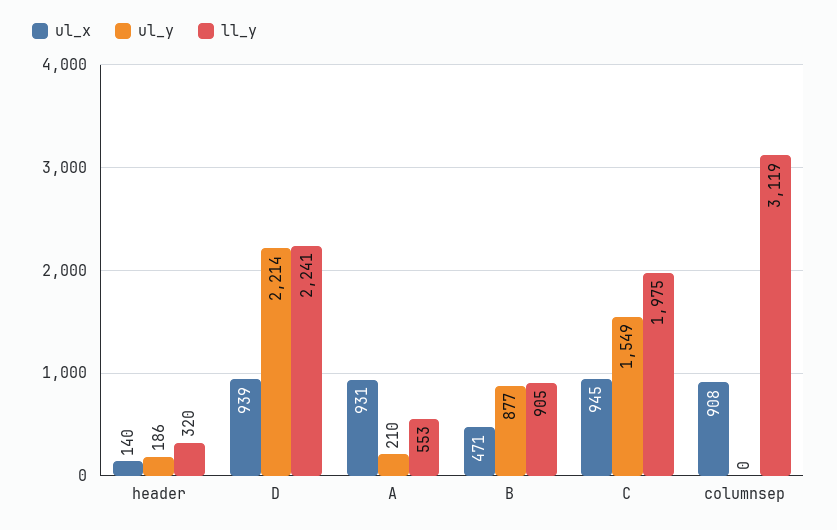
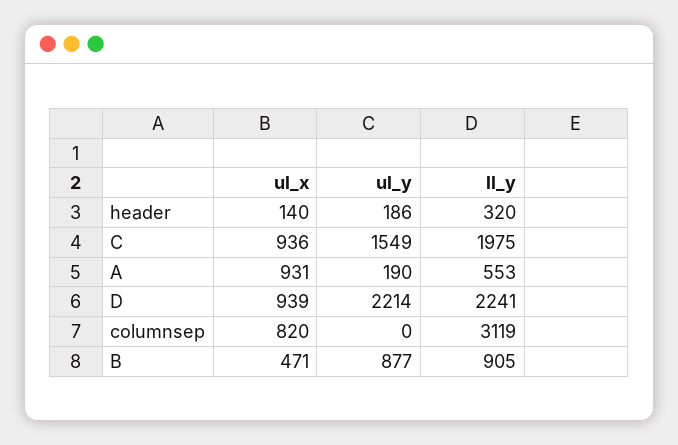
  {
    "ul_x": {
      "header": 140,
      "D": 939,
      "A": 931,
      "B": 471,
-     "C": 945,
+     "C": 936,
-     "columnsep": 908
+     "columnsep": 820
    },
    "ul_y": {
      "header": 186,
      "D": 2214,
-     "A": 210,
+     "A": 190,
      "B": 877,
      "C": 1549,
      "columnsep": 0
    },
    "ll_y": {
      "header": 320,
      "D": 2241,
      "A": 553,
      "B": 905,
      "C": 1975,
      "columnsep": 3119
    }
  }

